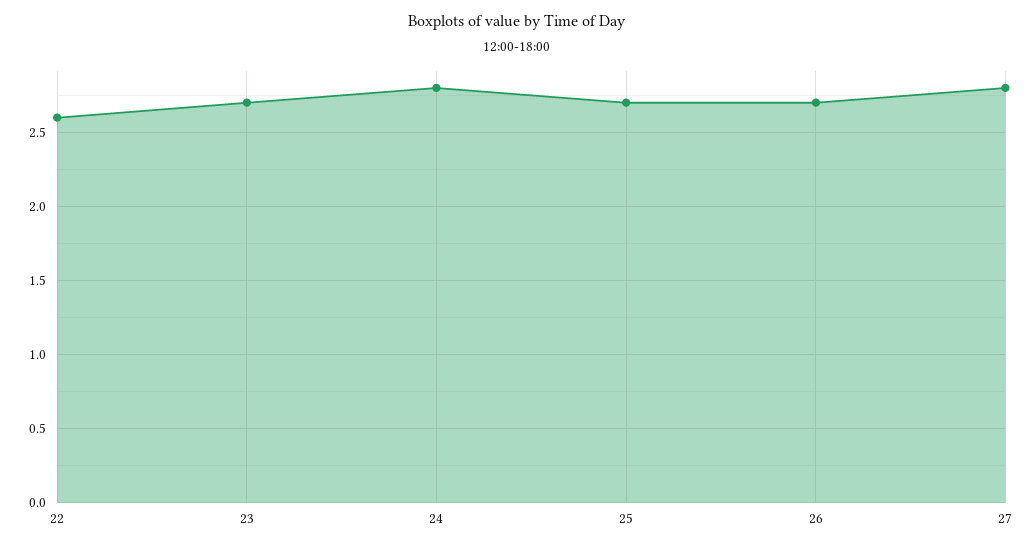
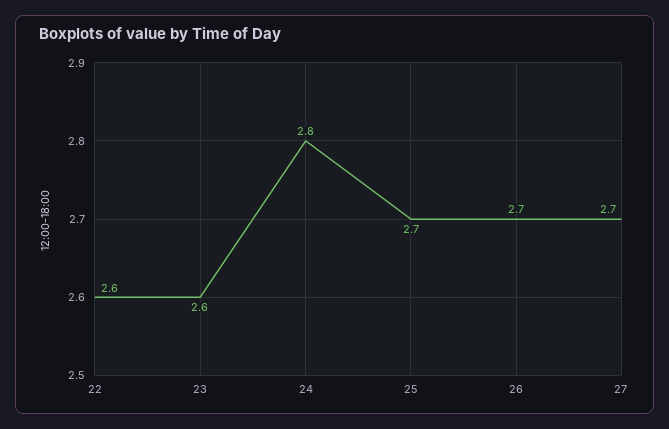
  {
    "22": 2.6,
-   "23": 2.7,
+   "23": 2.6,
    "24": 2.8,
    "25": 2.7,
    "26": 2.7,
-   "27": 2.8
+   "27": 2.7
  }

